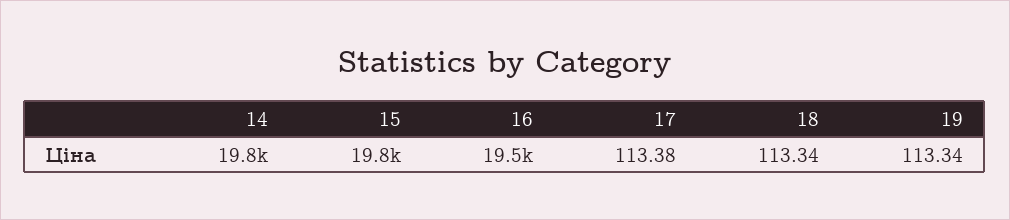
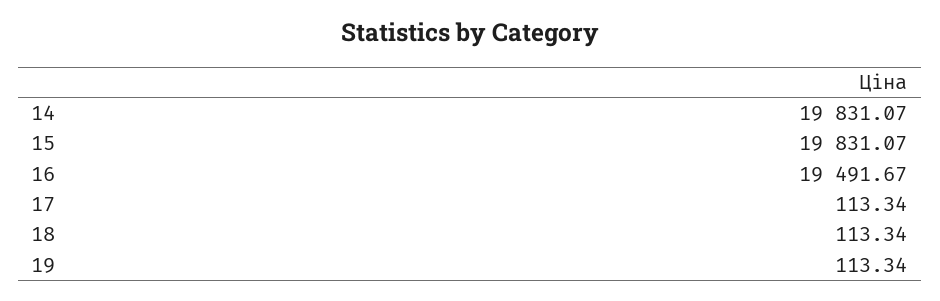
  {
    "14": 19831.07,
    "15": 19831.07,
    "16": 19491.67,
-   "17": 113.38,
+   "17": 113.34,
    "18": 113.34,
    "19": 113.34
  }

